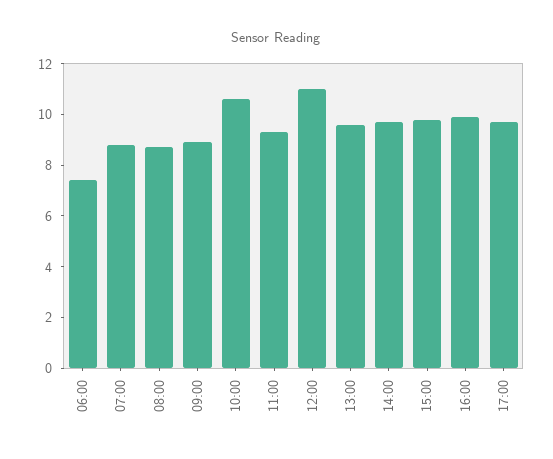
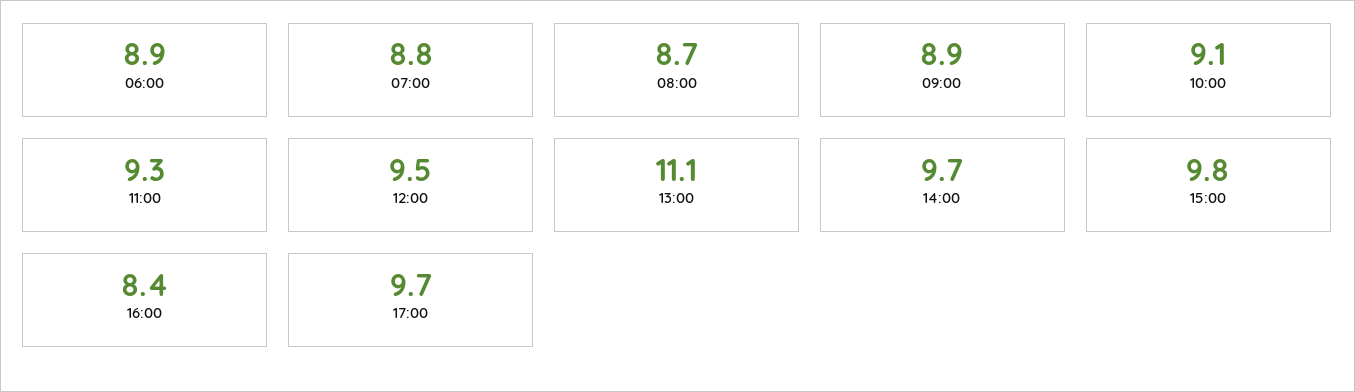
  {
-   "06:00": 7.5,
+   "06:00": 8.9,
    "07:00": 8.8,
    "08:00": 8.7,
    "09:00": 8.9,
-   "10:00": 10.5,
+   "10:00": 9.1,
    "11:00": 9.3,
-   "12:00": 11,
+   "12:00": 9.5,
-   "13:00": 9.5,
+   "13:00": 11.1,
    "14:00": 9.7,
    "15:00": 9.8,
-   "16:00": 10,
+   "16:00": 8.4,
    "17:00": 9.7
  }

